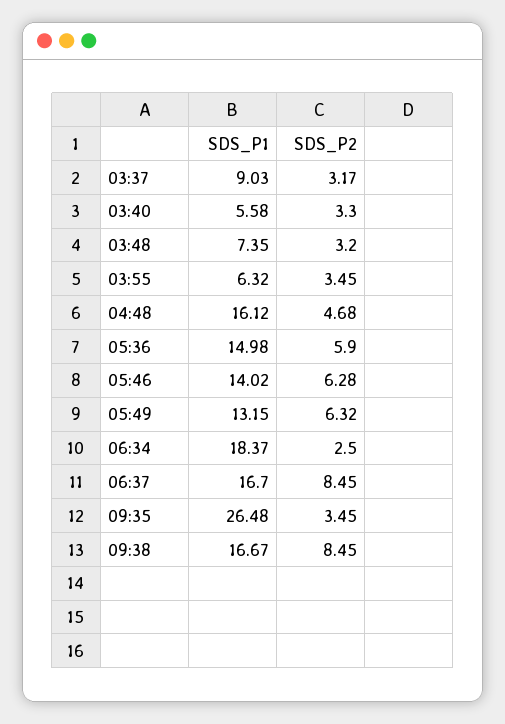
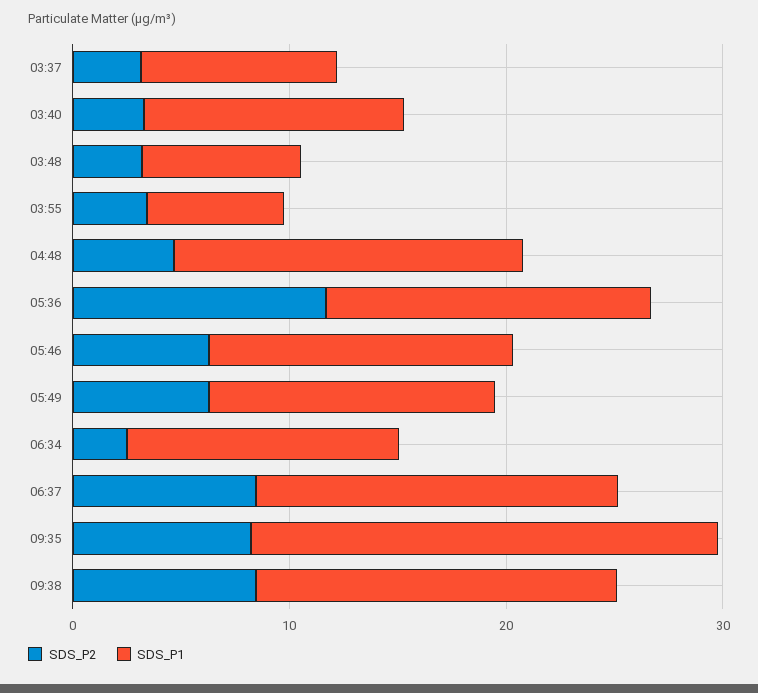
  {
    "SDS_P1": {
      "03:37": 9.03,
-     "03:40": 5.58,
+     "03:40": 12,
      "03:48": 7.35,
      "03:55": 6.32,
      "04:48": 16.12,
      "05:36": 14.98,
      "05:46": 14.02,
      "05:49": 13.15,
-     "06:34": 18.37,
+     "06:34": 12,
      "06:37": 16.7,
-     "09:35": 26.48,
+     "09:35": 22,
      "09:38": 16.67
    },
    "SDS_P2": {
      "03:37": 3.17,
      "03:40": 3.3,
      "03:48": 3.2,
      "03:55": 3.45,
      "04:48": 4.68,
-     "05:36": 5.9,
+     "05:36": 12,
      "05:46": 6.28,
      "05:49": 6.32,
      "06:34": 2.5,
      "06:37": 8.45,
-     "09:35": 3.45,
+     "09:35": 8,
      "09:38": 8.45
    }
  }

